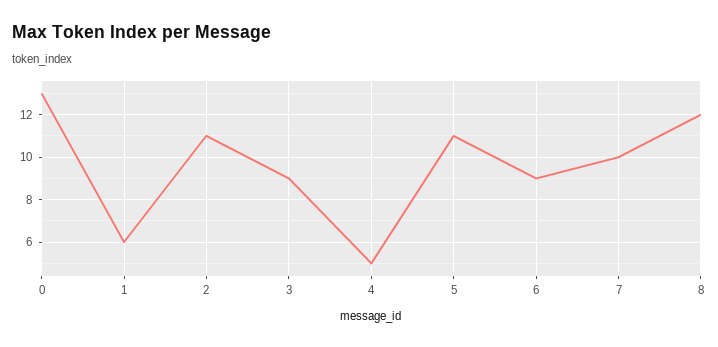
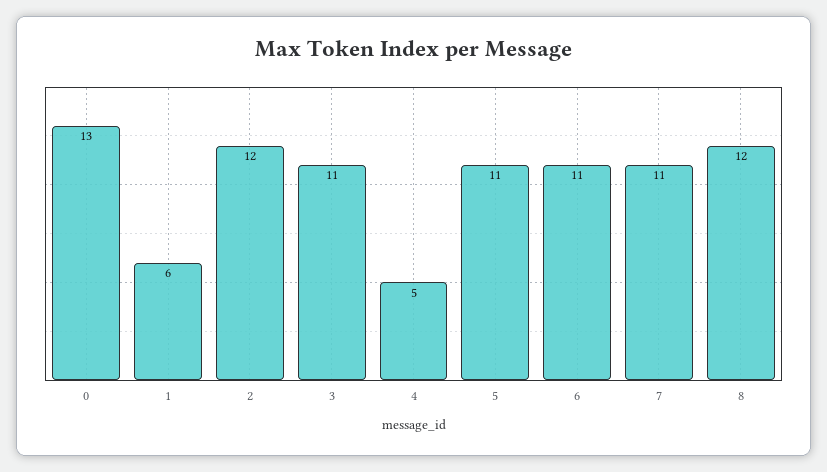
  {
    "0": 13,
    "1": 6,
-   "2": 11,
+   "2": 12,
-   "3": 9,
+   "3": 11,
    "4": 5,
    "5": 11,
-   "6": 9,
+   "6": 11,
-   "7": 10,
+   "7": 11,
    "8": 12
  }

